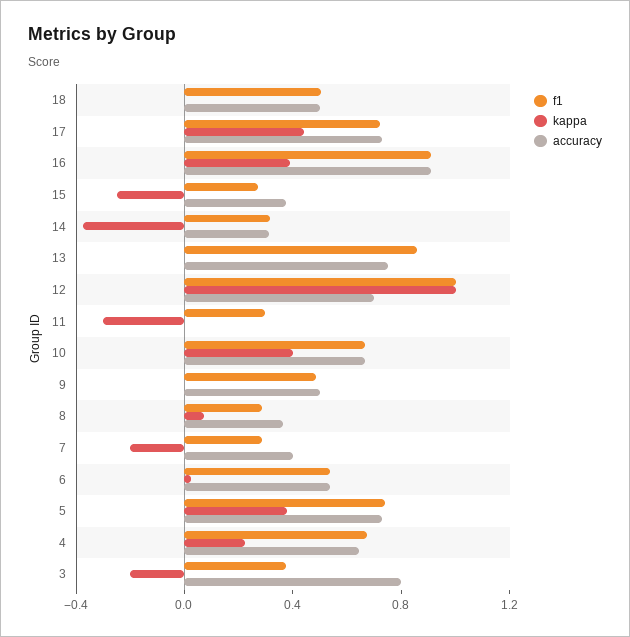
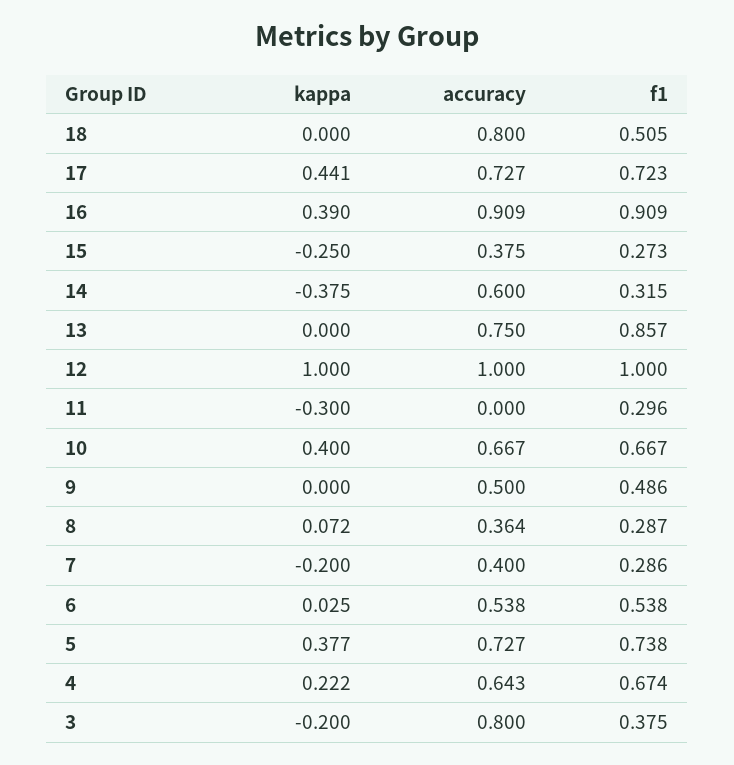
  {
    "f1": {
      "18": 0.505,
      "17": 0.723,
      "16": 0.909,
      "15": 0.273,
      "14": 0.315,
      "13": 0.857,
      "12": 1,
      "11": 0.296,
      "10": 0.667,
      "9": 0.486,
      "8": 0.287,
      "7": 0.286,
      "6": 0.538,
      "5": 0.738,
      "4": 0.674,
      "3": 0.375
    },
    "kappa": {
      "18": 0,
      "17": 0.441,
      "16": 0.39,
      "15": -0.25,
      "14": -0.375,
      "13": 0,
      "12": 1,
      "11": -0.3,
      "10": 0.4,
      "9": 0,
      "8": 0.072,
      "7": -0.2,
      "6": 0.025,
      "5": 0.377,
      "4": 0.222,
      "3": -0.2
    },
    "accuracy": {
-     "18": 0.5,
+     "18": 0.8,
      "17": 0.727,
      "16": 0.909,
      "15": 0.375,
-     "14": 0.3,
+     "14": 0.6,
      "13": 0.75,
-     "12": 0.7,
+     "12": 1,
      "11": 0,
      "10": 0.667,
      "9": 0.5,
      "8": 0.364,
      "7": 0.4,
      "6": 0.538,
      "5": 0.727,
      "4": 0.643,
      "3": 0.8
    }
  }

